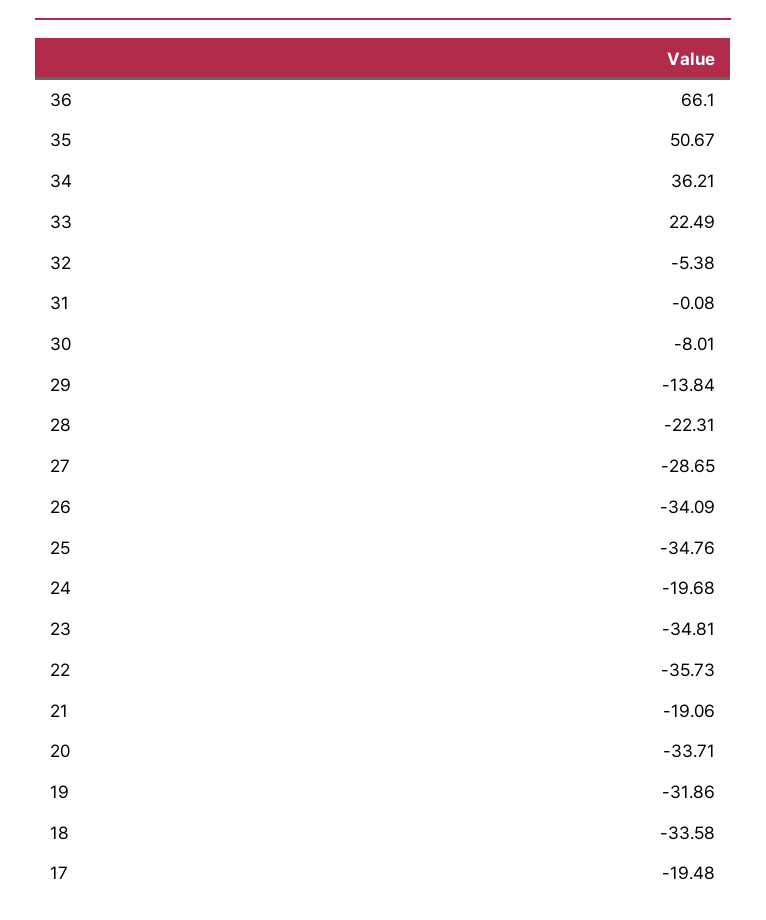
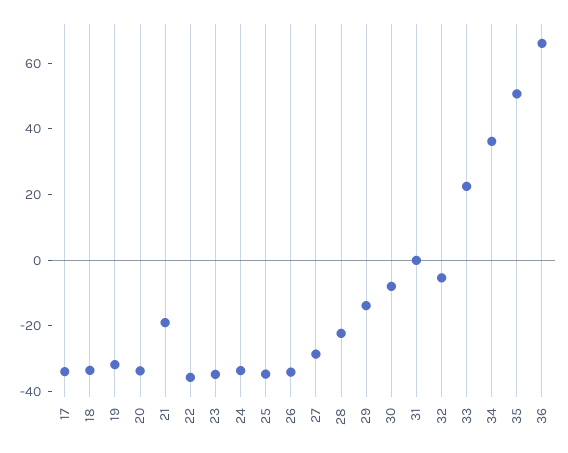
  {
    "36": 66.1,
    "35": 50.67,
    "34": 36.21,
    "33": 22.49,
    "32": -5.38,
    "31": -0.08,
    "30": -8.01,
    "29": -13.84,
    "28": -22.31,
    "27": -28.65,
    "26": -34.09,
    "25": -34.76,
-   "24": -19.68,
+   "24": -35,
    "23": -34.81,
    "22": -35.73,
    "21": -19.06,
    "20": -33.71,
    "19": -31.86,
    "18": -33.58,
-   "17": -19.48
+   "17": -35
  }

